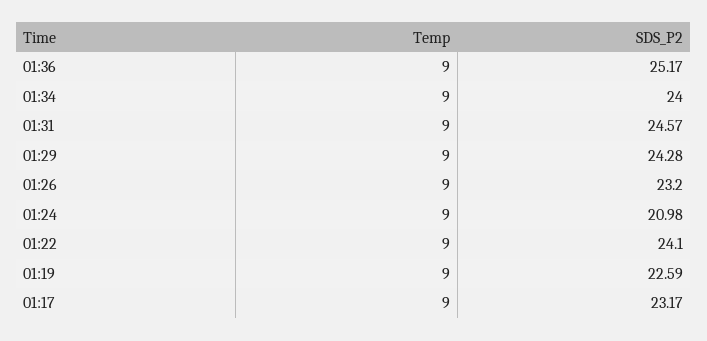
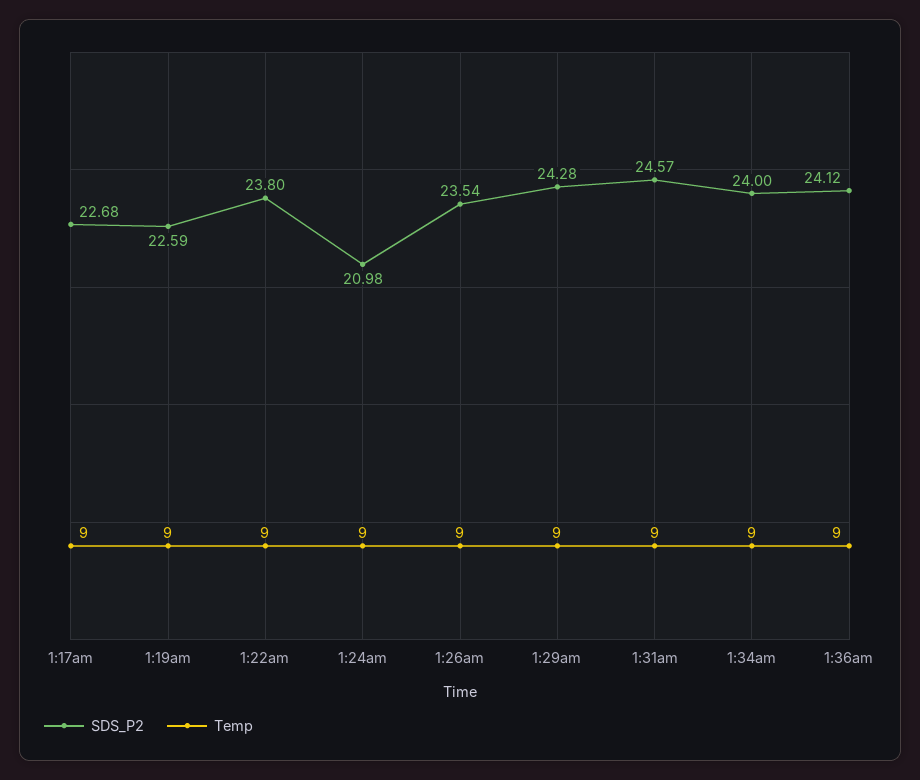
  {
    "Temp": {
      "01:36": 9,
      "01:34": 9,
      "01:31": 9,
      "01:29": 9,
      "01:26": 9,
      "01:24": 9,
      "01:22": 9,
      "01:19": 9,
      "01:17": 9
    },
    "SDS_P2": {
-     "01:36": 25.17,
+     "01:36": 24.12,
      "01:34": 24,
      "01:31": 24.57,
      "01:29": 24.28,
-     "01:26": 23.2,
+     "01:26": 23.54,
      "01:24": 20.98,
-     "01:22": 24.1,
+     "01:22": 23.8,
      "01:19": 22.59,
-     "01:17": 23.17
+     "01:17": 22.68
    }
  }

